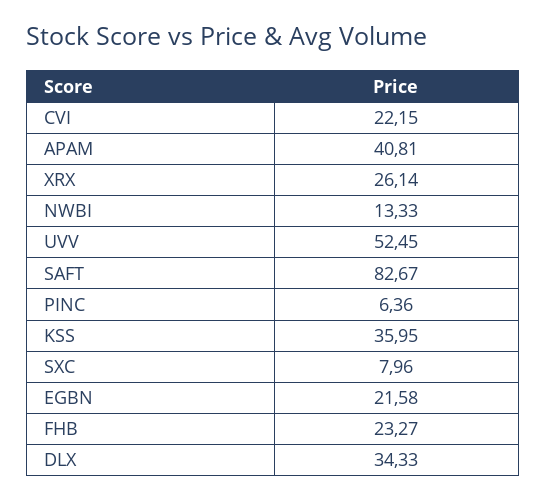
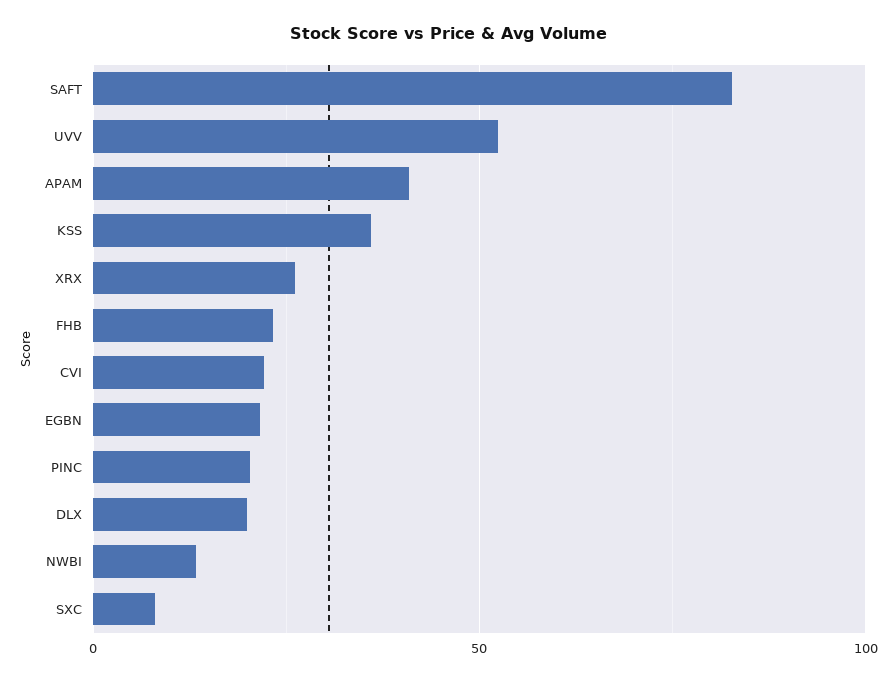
  {
    "CVI": 22.15,
    "APAM": 40.81,
    "XRX": 26.14,
    "NWBI": 13.33,
    "UVV": 52.45,
    "SAFT": 82.67,
-   "PINC": 6.36,
+   "PINC": 20,
    "KSS": 35.95,
    "SXC": 7.96,
    "EGBN": 21.58,
    "FHB": 23.27,
-   "DLX": 34.33
+   "DLX": 20
  }

